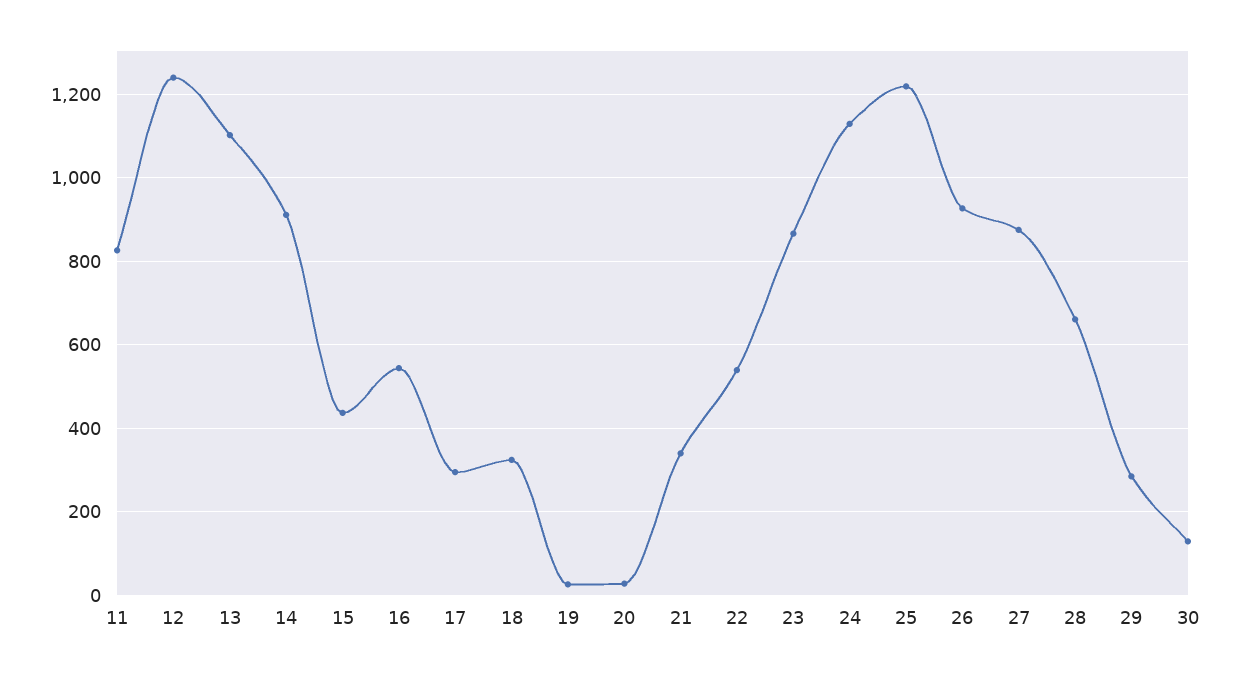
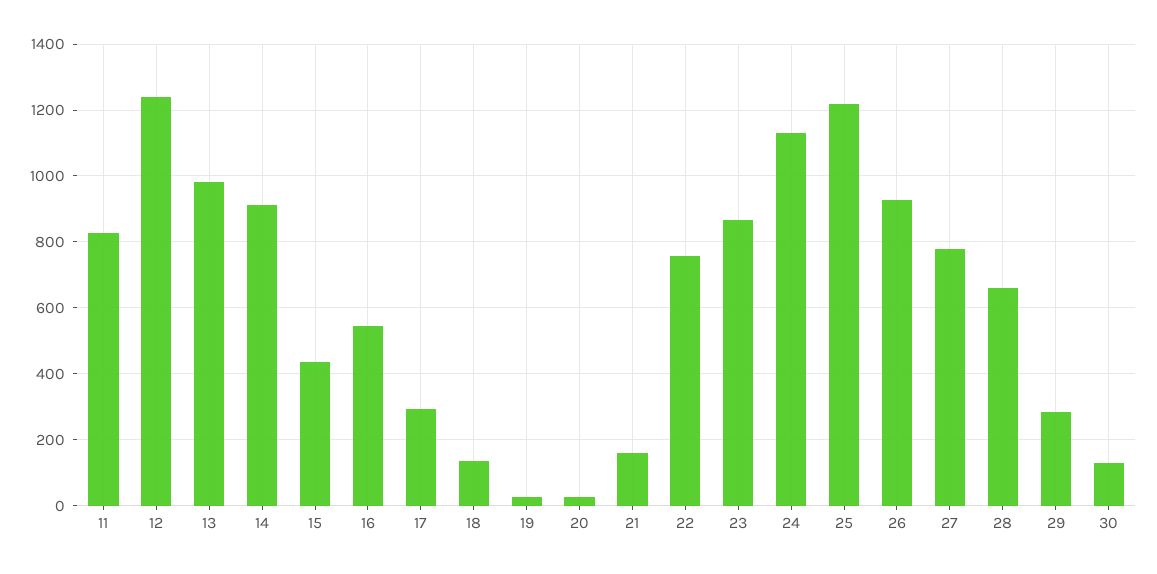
  {
    "11": 820,
    "12": 1240,
-   "13": 1100,
+   "13": 980,
    "14": 920,
    "15": 440,
    "16": 540,
    "17": 300,
-   "18": 320,
+   "18": 140,
    "19": 20,
    "20": 20,
-   "21": 340,
+   "21": 160,
-   "22": 540,
+   "22": 760,
    "23": 860,
    "24": 1120,
    "25": 1220,
    "26": 920,
-   "27": 880,
+   "27": 780,
    "28": 660,
    "29": 280,
    "30": 120
  }

